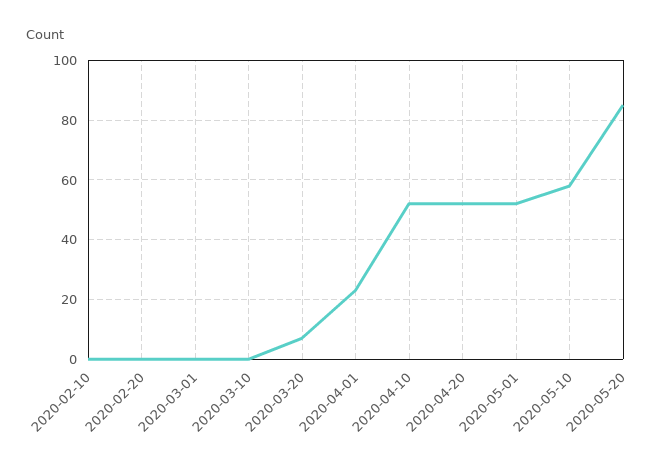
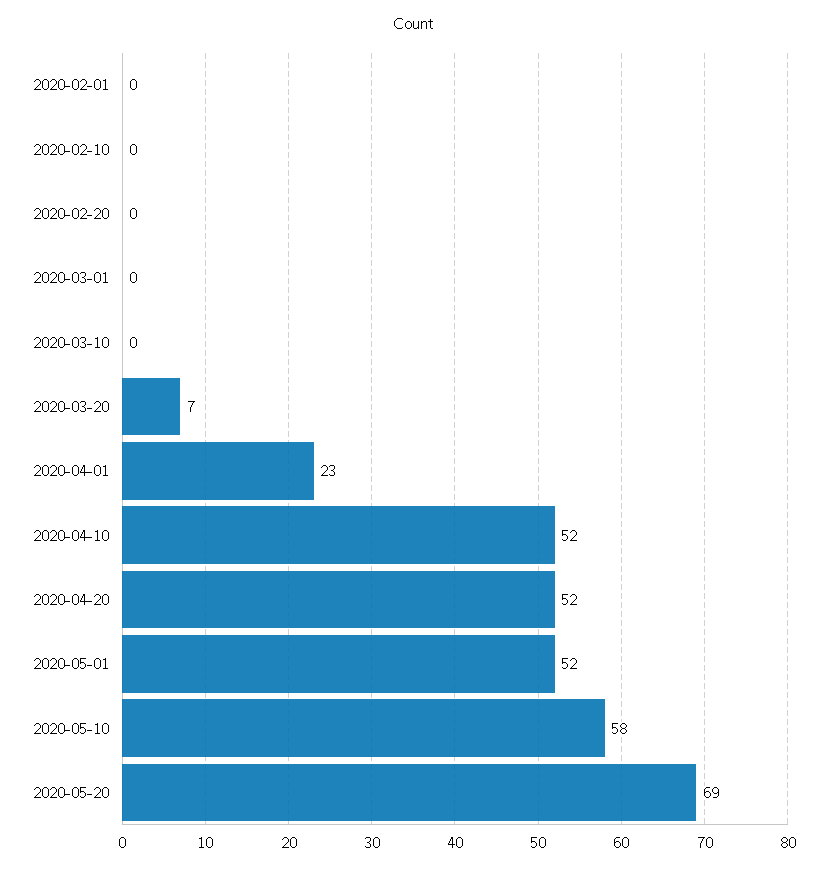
  {
    "2020-02-10": 0,
    "2020-02-20": 0,
    "2020-03-01": 0,
    "2020-03-10": 0,
    "2020-03-20": 7,
    "2020-04-01": 23,
    "2020-04-10": 52,
    "2020-04-20": 52,
    "2020-05-01": 52,
    "2020-05-10": 58,
-   "2020-05-20": 85
+   "2020-05-20": 69,
+   "2020-02-01": 0
  }

